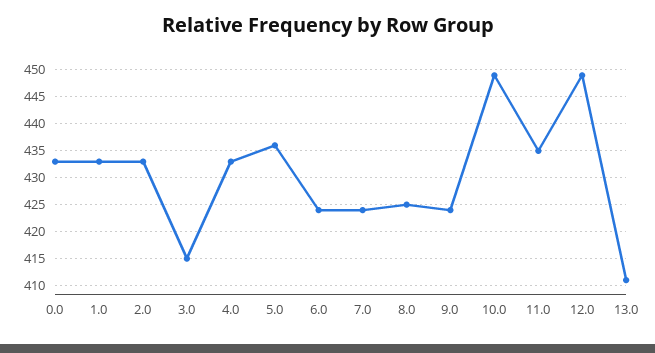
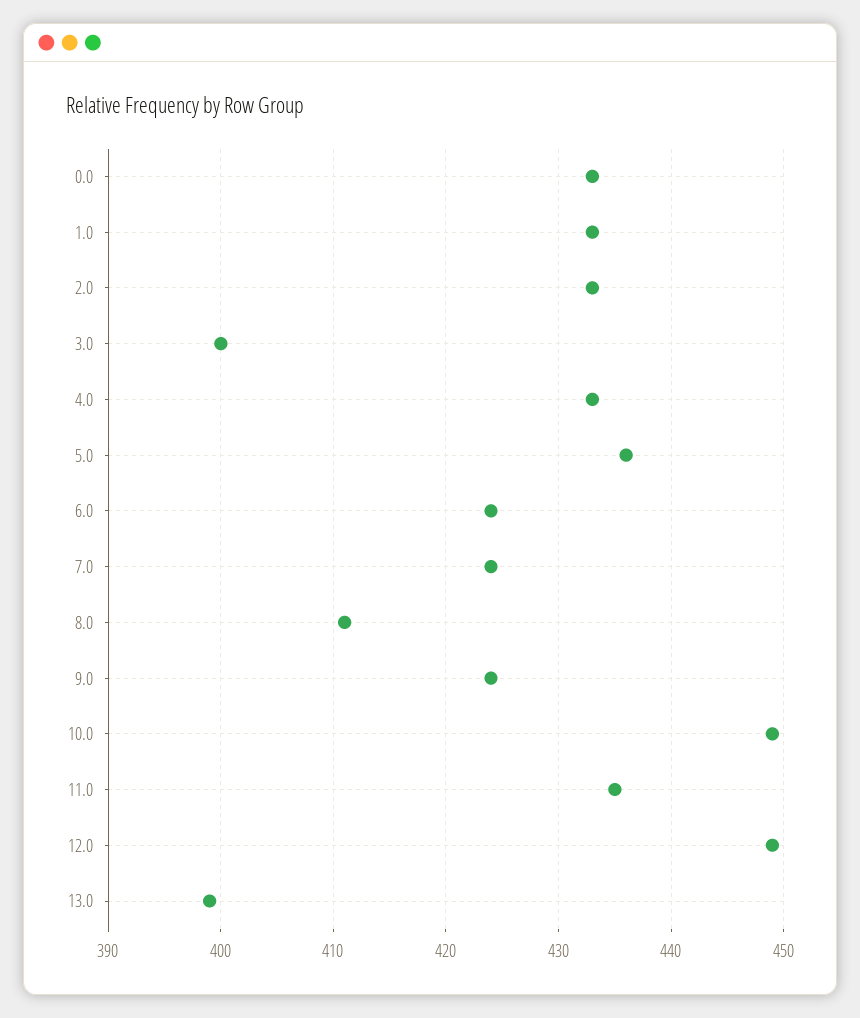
  {
    "0.0": 433,
    "1.0": 433,
    "2.0": 433,
-   "3.0": 415,
+   "3.0": 400,
    "4.0": 433,
    "5.0": 436,
    "6.0": 424,
    "7.0": 424,
-   "8.0": 425,
+   "8.0": 411,
    "9.0": 424,
    "10.0": 449,
    "11.0": 435,
    "12.0": 449,
-   "13.0": 410
+   "13.0": 399
  }

